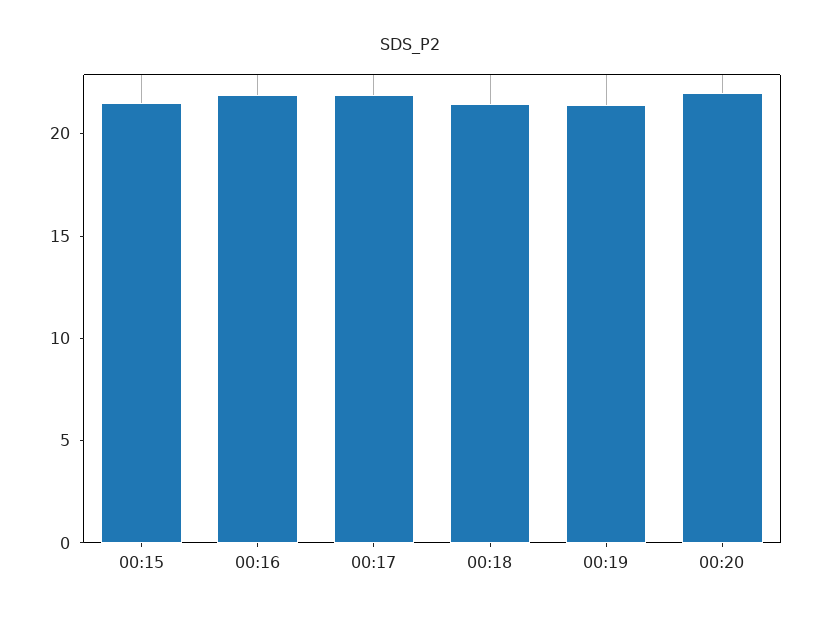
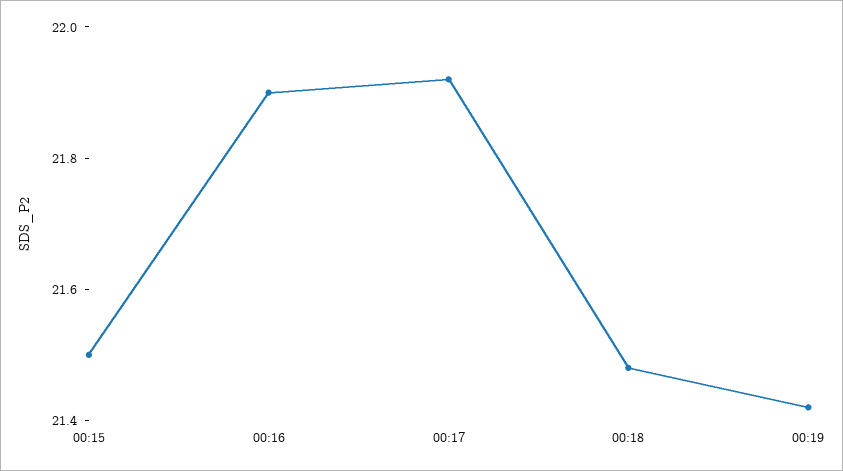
  {
    "00:15": 21.5,
    "00:16": 21.9,
    "00:17": 21.9,
    "00:18": 21.5,
-   "00:19": 21.4,
+   "00:19": 21.4
-   "00:20": 22
  }

